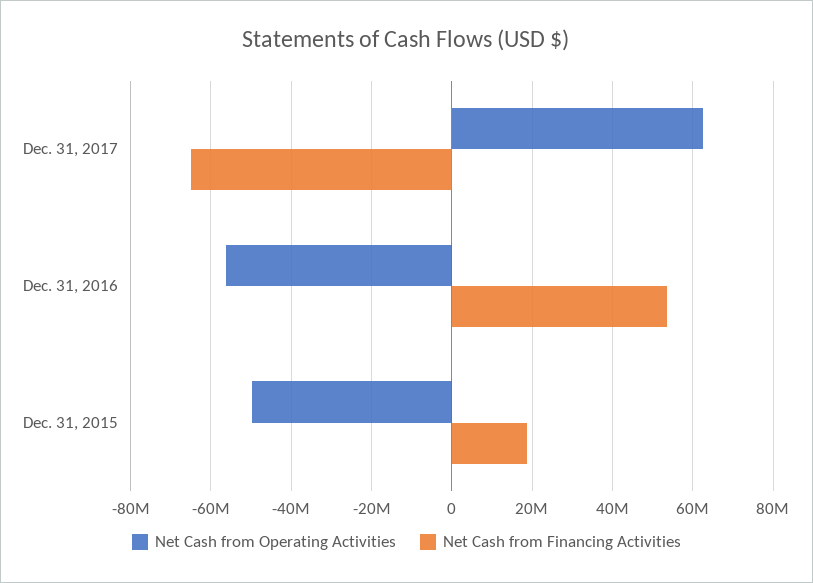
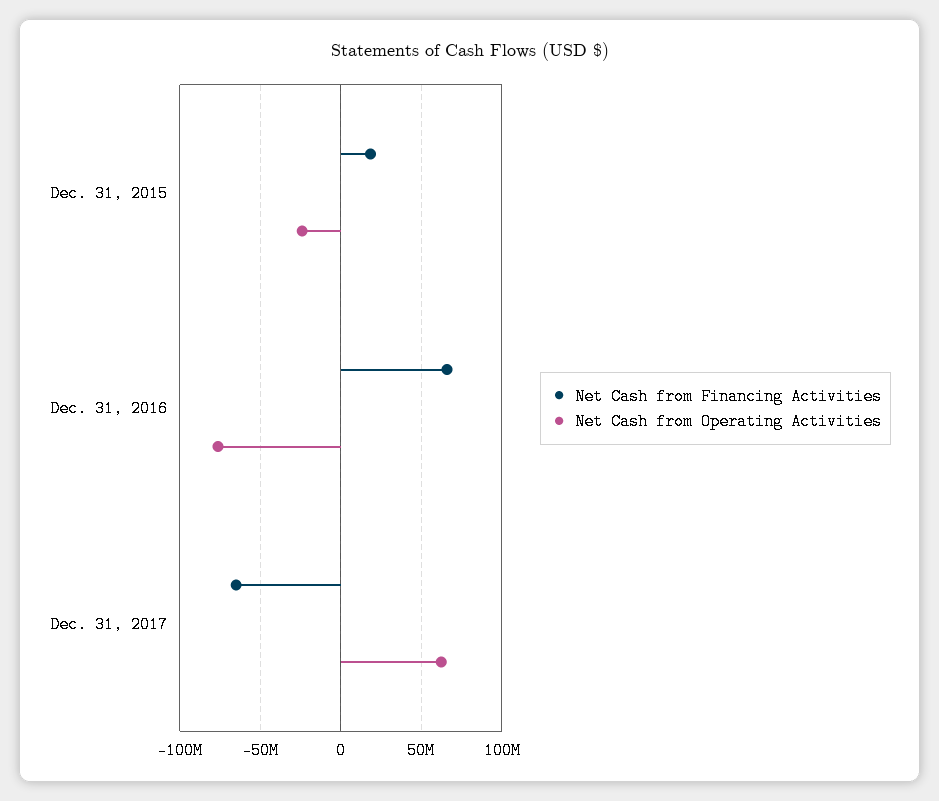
  {
    "Net Cash from Operating Activities": {
      "Dec. 31, 2017": 62000000,
-     "Dec. 31, 2016": -56000000,
+     "Dec. 31, 2016": -75000000,
-     "Dec. 31, 2015": -50000000
+     "Dec. 31, 2015": -25000000
    },
    "Net Cash from Financing Activities": {
      "Dec. 31, 2017": -64000000,
-     "Dec. 31, 2016": 54000000,
+     "Dec. 31, 2016": 65000000,
      "Dec. 31, 2015": 18000000
    }
  }

